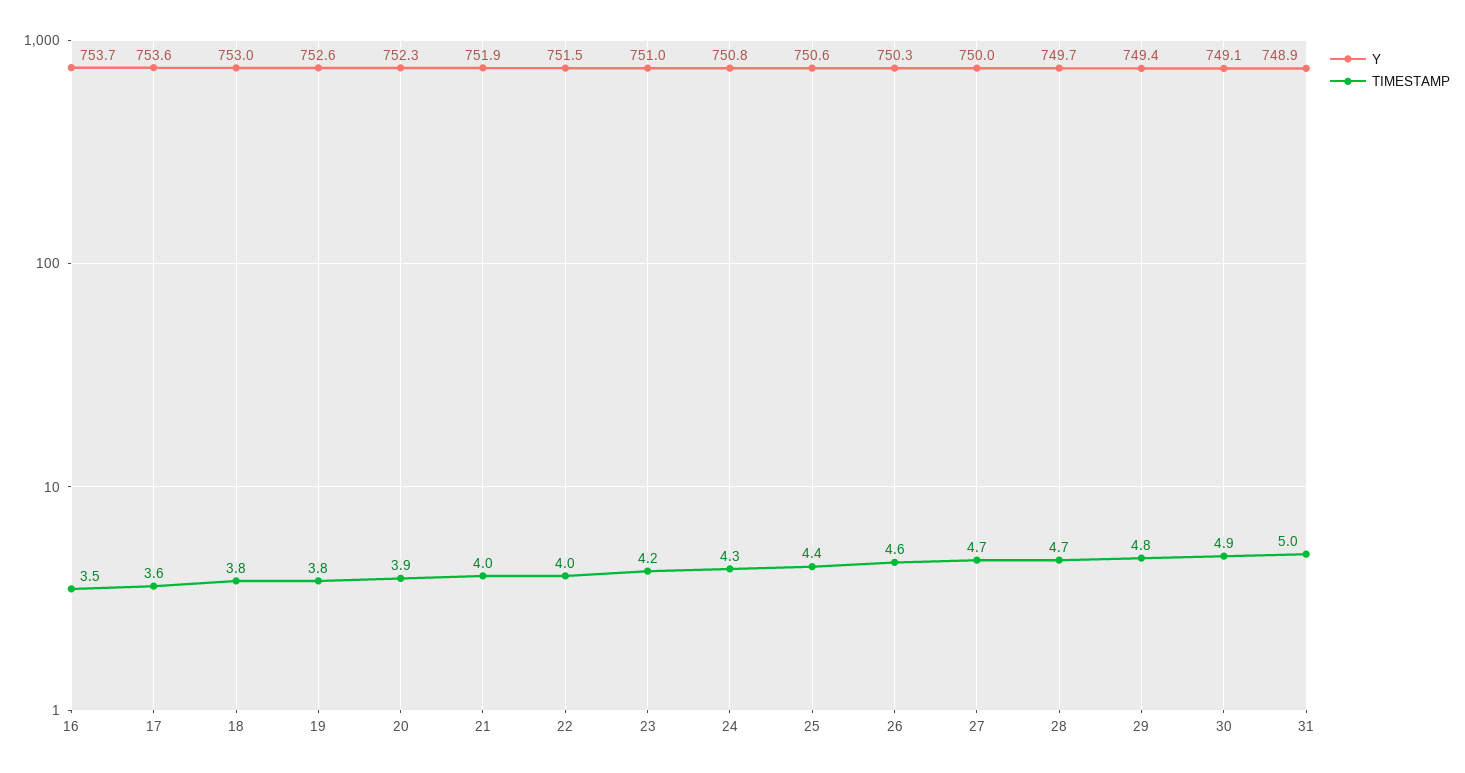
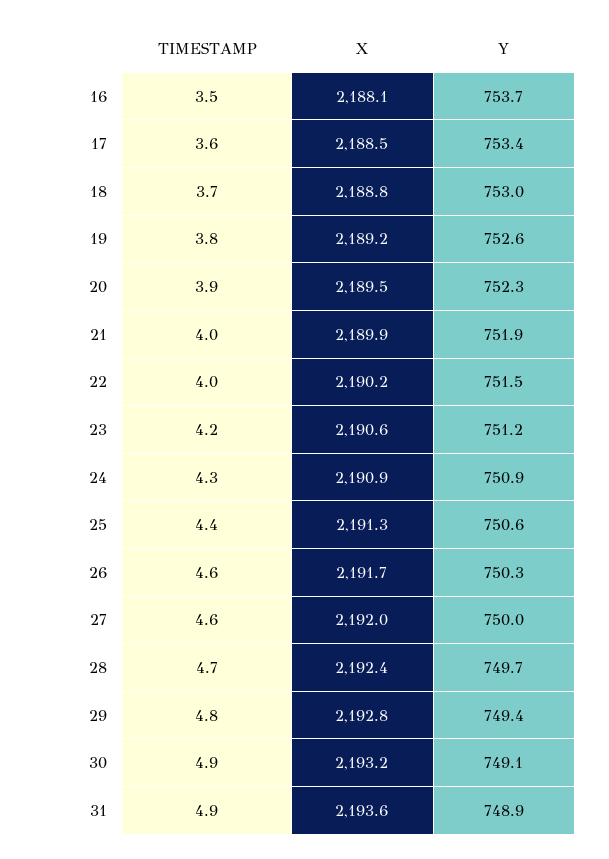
  {
    "Y": {
      "16": 753.7,
-     "17": 753.6,
+     "17": 753.4,
      "18": 753,
      "19": 752.6,
      "20": 752.3,
      "21": 751.9,
      "22": 751.5,
-     "23": 751,
+     "23": 751.2,
-     "24": 750.8,
+     "24": 750.9,
      "25": 750.6,
      "26": 750.3,
      "27": 750,
      "28": 749.7,
      "29": 749.4,
      "30": 749.1,
      "31": 748.9
    },
    "TIMESTAMP": {
      "16": 3.5,
      "17": 3.6,
-     "18": 3.8,
+     "18": 3.7,
      "19": 3.8,
      "20": 3.9,
      "21": 4,
      "22": 4,
      "23": 4.2,
      "24": 4.3,
      "25": 4.4,
      "26": 4.6,
-     "27": 4.7,
+     "27": 4.6,
      "28": 4.7,
      "29": 4.8,
      "30": 4.9,
-     "31": 5
+     "31": 4.9
-   }
+   },
+   "X": {
+     "16": 2188.1,
+     "17": 2188.5,
+     "18": 2188.8,
+     "19": 2189.2,
+     "20": 2189.5,
+     "21": 2189.9,
+     "22": 2190.2,
+     "23": 2190.6,
+     "24": 2190.9,
+     "25": 2191.3,
+     "26": 2191.7,
+     "27": 2192,
+     "28": 2192.4,
+     "29": 2192.8,
+     "30": 2193.2,
+     "31": 2193.6
+   }
  }

